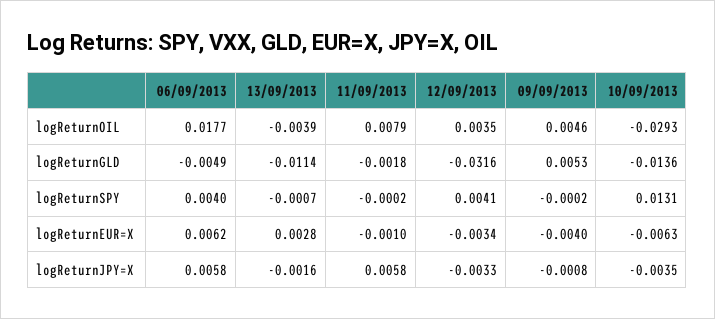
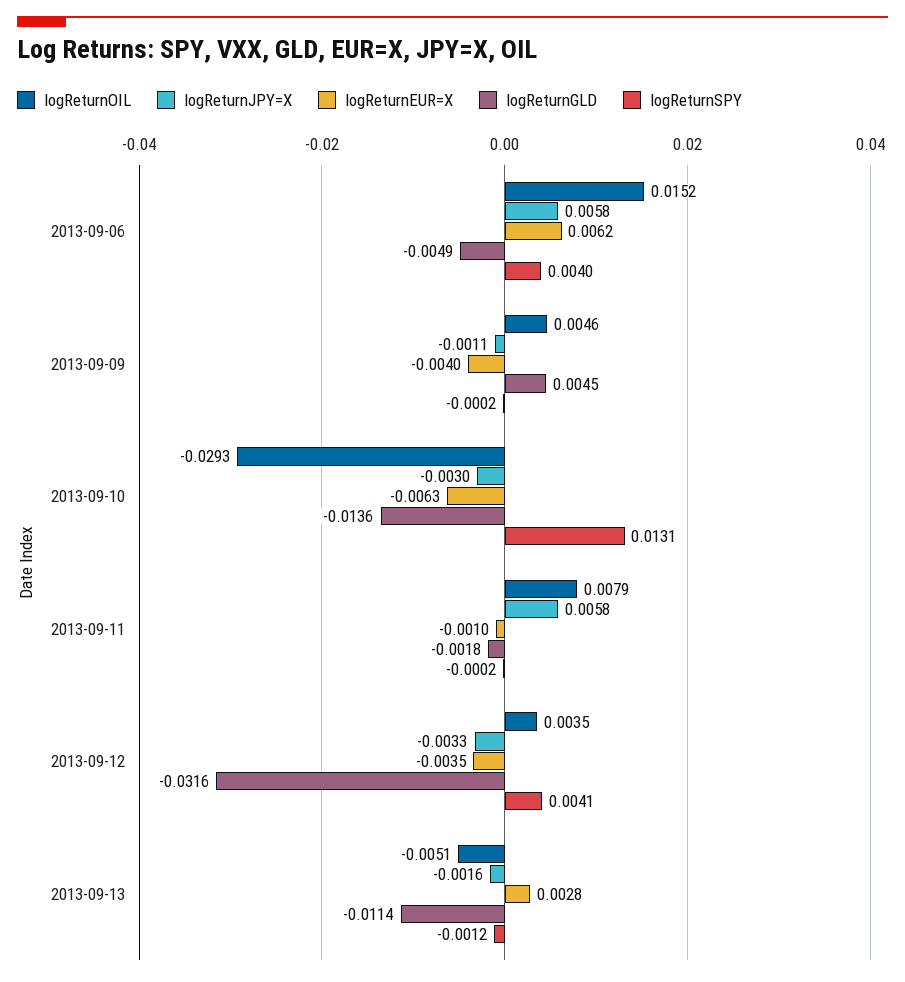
  {
    "logReturnOIL": {
-     "06/09/2013": 0.0177,
+     "06/09/2013": 0.0152,
-     "13/09/2013": -0.0039,
+     "13/09/2013": -0.0051,
      "11/09/2013": 0.0079,
      "12/09/2013": 0.0035,
      "09/09/2013": 0.0046,
      "10/09/2013": -0.0293
    },
    "logReturnGLD": {
      "06/09/2013": -0.0049,
      "13/09/2013": -0.0114,
      "11/09/2013": -0.0018,
      "12/09/2013": -0.0316,
-     "09/09/2013": 0.0053,
+     "09/09/2013": 0.0045,
      "10/09/2013": -0.0136
    },
    "logReturnSPY": {
      "06/09/2013": 0.004,
-     "13/09/2013": -0.0007,
+     "13/09/2013": -0.0012,
      "11/09/2013": -0.0002,
      "12/09/2013": 0.0041,
      "09/09/2013": -0.0002,
      "10/09/2013": 0.0131
    },
    "logReturnEUR=X": {
      "06/09/2013": 0.0062,
      "13/09/2013": 0.0028,
      "11/09/2013": -0.001,
-     "12/09/2013": -0.0034,
+     "12/09/2013": -0.0035,
      "09/09/2013": -0.004,
      "10/09/2013": -0.0063
    },
    "logReturnJPY=X": {
      "06/09/2013": 0.0058,
      "13/09/2013": -0.0016,
      "11/09/2013": 0.0058,
      "12/09/2013": -0.0033,
-     "09/09/2013": -0.0008,
+     "09/09/2013": -0.0011,
-     "10/09/2013": -0.0035
+     "10/09/2013": -0.003
    }
  }

